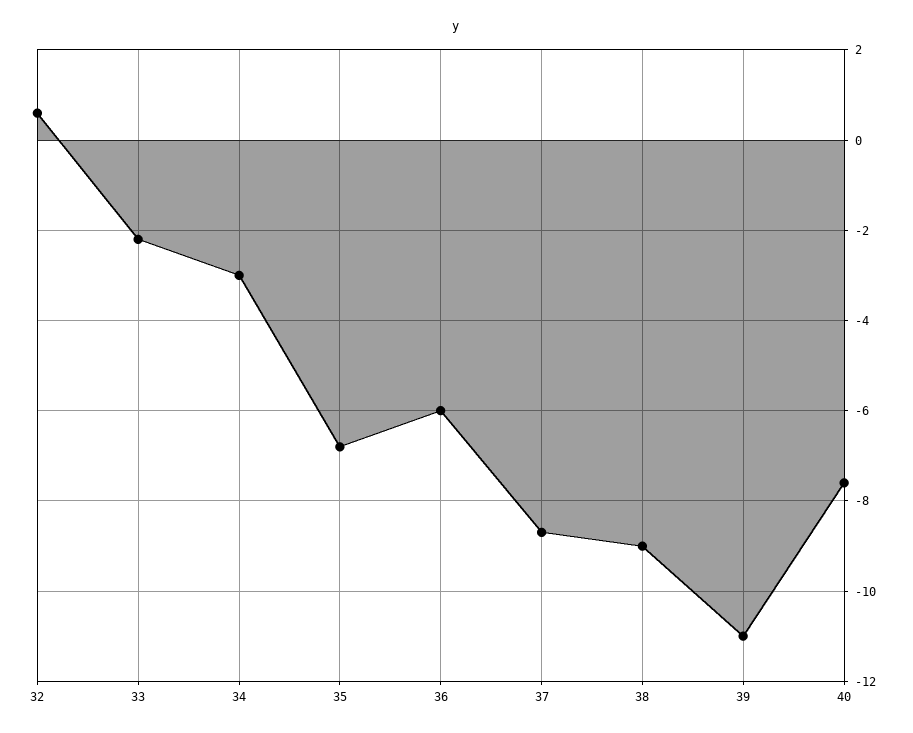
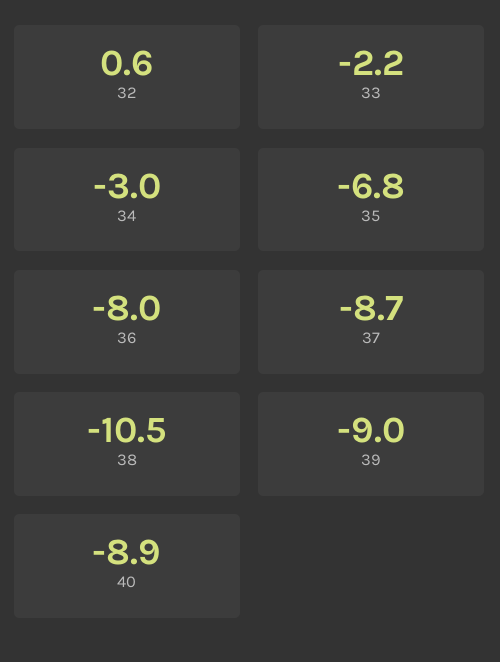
  {
    "32": 0.6,
    "33": -2.2,
    "34": -3,
    "35": -6.8,
-   "36": -6,
+   "36": -8,
    "37": -8.7,
-   "38": -9,
+   "38": -10.5,
-   "39": -11,
+   "39": -9,
-   "40": -7.5
+   "40": -8.9
  }

